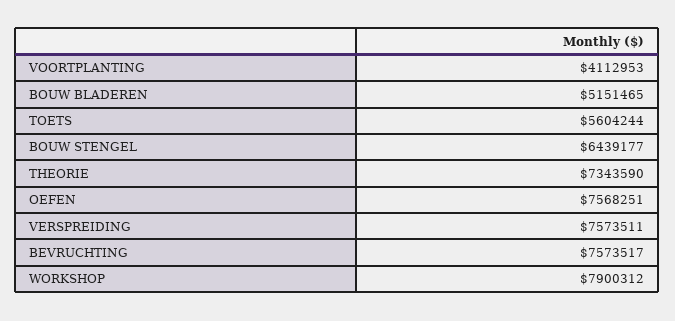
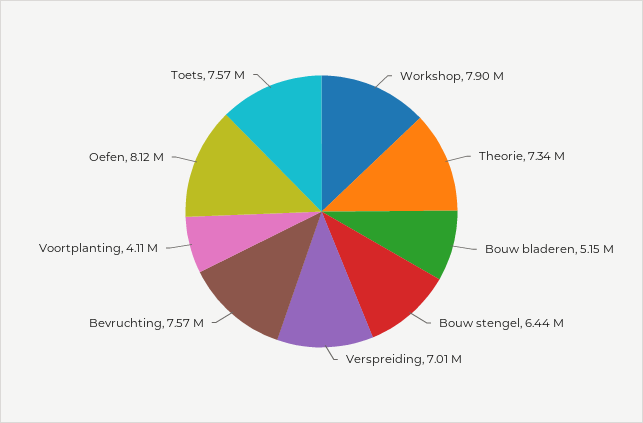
  {
    "VOORTPLANTING": 4112953,
    "BOUW BLADEREN": 5151465,
-   "TOETS": 5604244,
+   "TOETS": 7570000,
    "BOUW STENGEL": 6439177,
    "THEORIE": 7343590,
-   "OEFEN": 7568251,
+   "OEFEN": 8120000,
-   "VERSPREIDING": 7573511,
+   "VERSPREIDING": 7010000,
    "BEVRUCHTING": 7573517,
    "WORKSHOP": 7900312
  }

